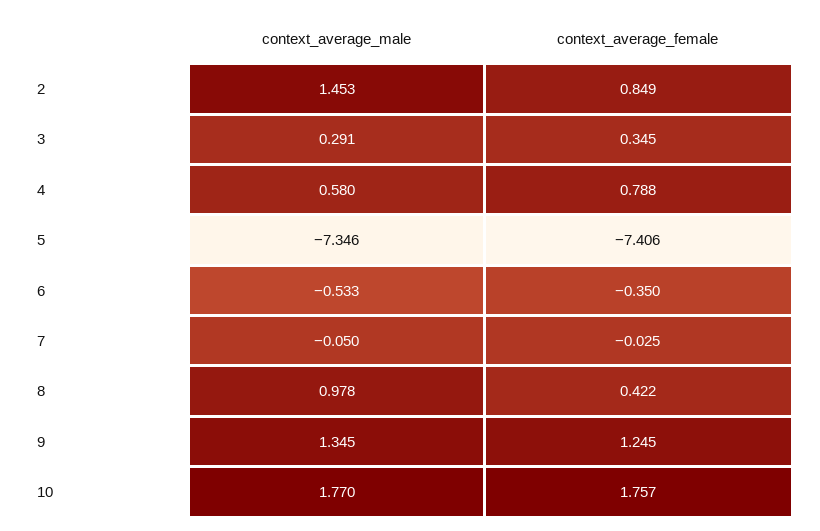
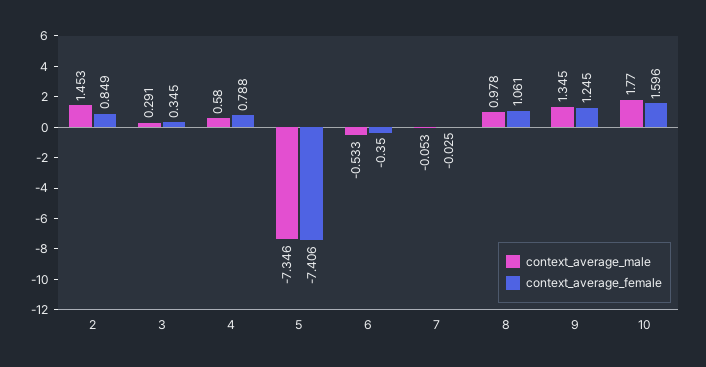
  {
    "context_average_male": {
      "2": 1.453,
      "3": 0.291,
      "4": 0.58,
      "5": -7.346,
      "6": -0.533,
-     "7": -0.05,
+     "7": -0.053,
      "8": 0.978,
      "9": 1.345,
      "10": 1.77
    },
    "context_average_female": {
      "2": 0.849,
      "3": 0.345,
      "4": 0.788,
      "5": -7.406,
      "6": -0.35,
      "7": -0.025,
-     "8": 0.422,
+     "8": 1.061,
      "9": 1.245,
-     "10": 1.757
+     "10": 1.596
    }
  }

